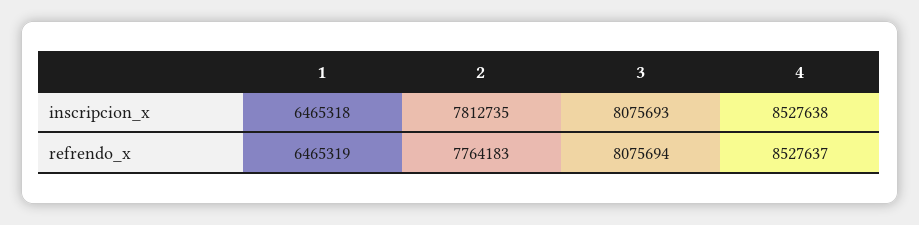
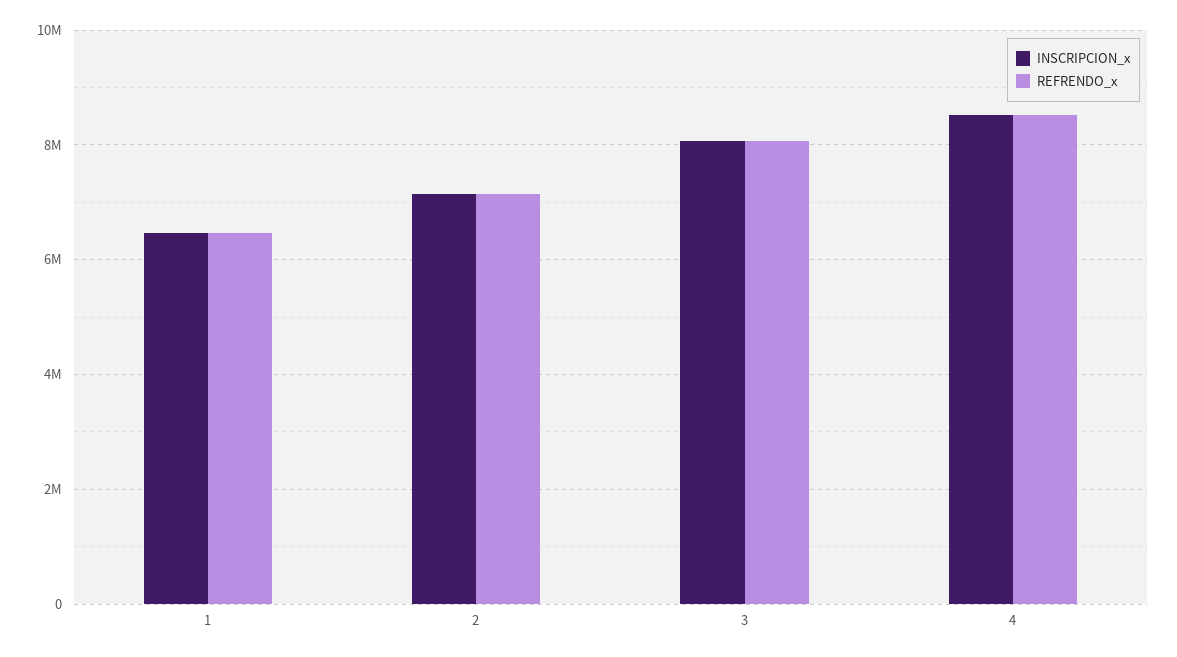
  {
    "inscripcion_x": {
      "1": 6465318,
-     "2": 7812735,
+     "2": 7200000,
      "3": 8075693,
      "4": 8527638
    },
    "refrendo_x": {
      "1": 6465319,
-     "2": 7764183,
+     "2": 7200000,
      "3": 8075694,
      "4": 8527637
    }
  }

